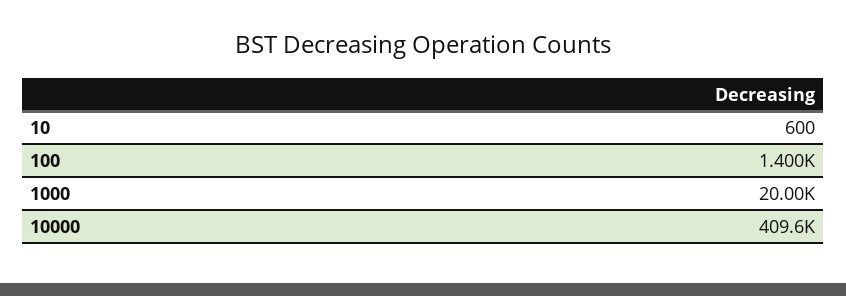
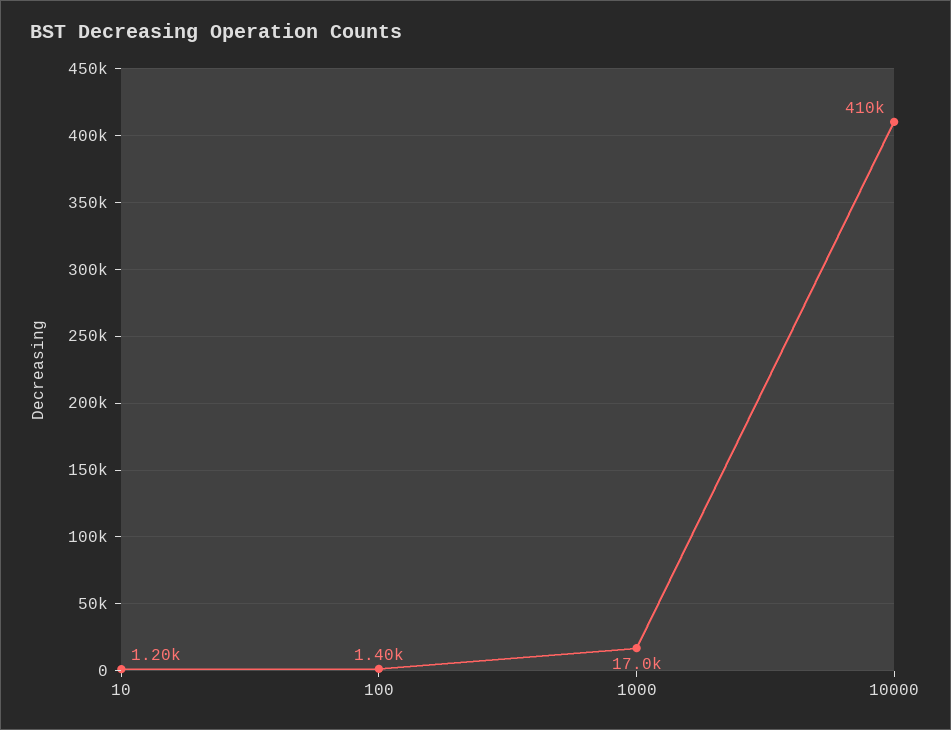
  {
-   "10": 600,
+   "10": 1200,
    "100": 1400,
-   "1000": 20000,
+   "1000": 17000,
    "10000": 409600
  }

